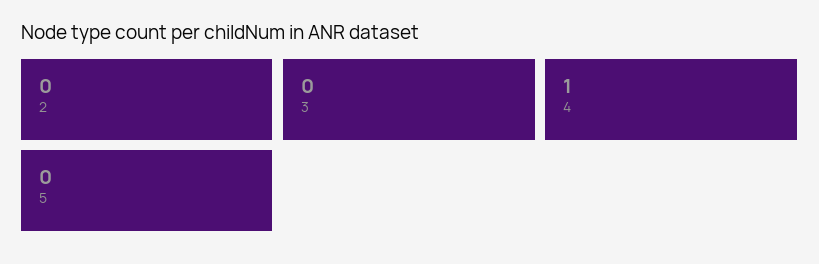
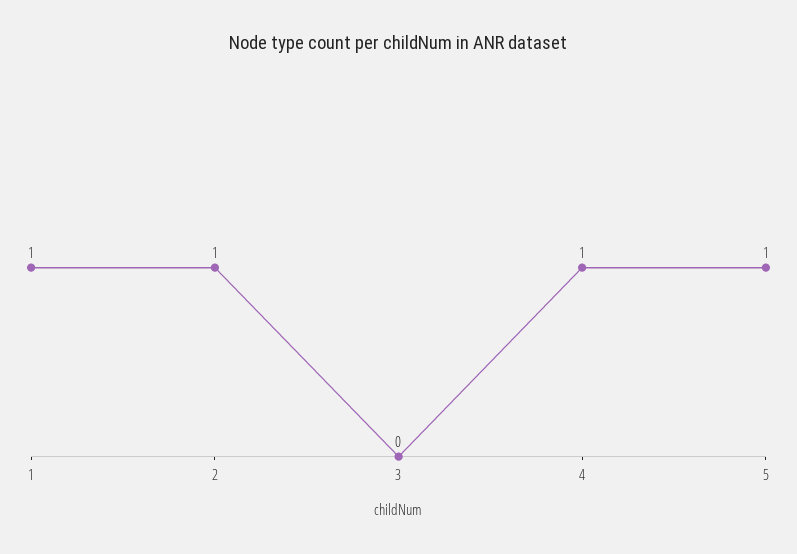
  {
-   "2": 0,
+   "2": 1,
    "3": 0,
    "4": 1,
-   "5": 0
+   "5": 1,
+   "1": 1
  }

